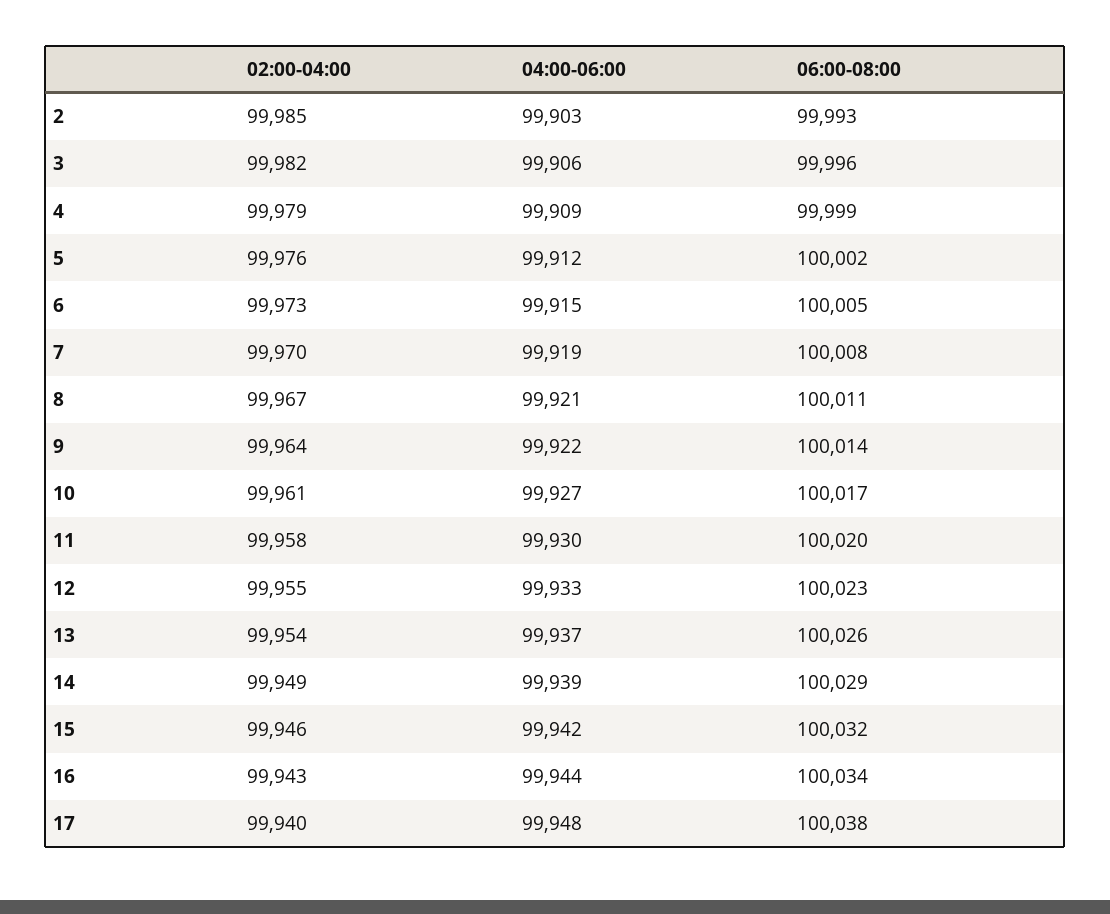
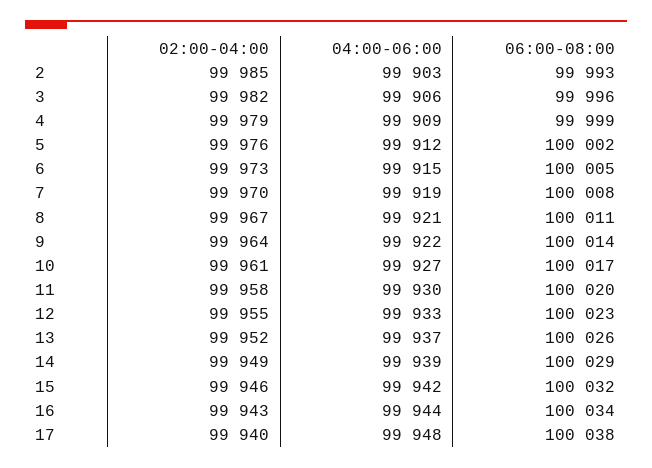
  {
    "02:00-04:00": {
      "2": 99985,
      "3": 99982,
      "4": 99979,
      "5": 99976,
      "6": 99973,
      "7": 99970,
      "8": 99967,
      "9": 99964,
      "10": 99961,
      "11": 99958,
      "12": 99955,
-     "13": 99954,
+     "13": 99952,
      "14": 99949,
      "15": 99946,
      "16": 99943,
      "17": 99940
    },
    "04:00-06:00": {
      "2": 99903,
      "3": 99906,
      "4": 99909,
      "5": 99912,
      "6": 99915,
      "7": 99919,
      "8": 99921,
      "9": 99922,
      "10": 99927,
      "11": 99930,
      "12": 99933,
      "13": 99937,
      "14": 99939,
      "15": 99942,
      "16": 99944,
      "17": 99948
    },
    "06:00-08:00": {
      "2": 99993,
      "3": 99996,
      "4": 99999,
      "5": 100002,
      "6": 100005,
      "7": 100008,
      "8": 100011,
      "9": 100014,
      "10": 100017,
      "11": 100020,
      "12": 100023,
      "13": 100026,
      "14": 100029,
      "15": 100032,
      "16": 100034,
      "17": 100038
    }
  }

